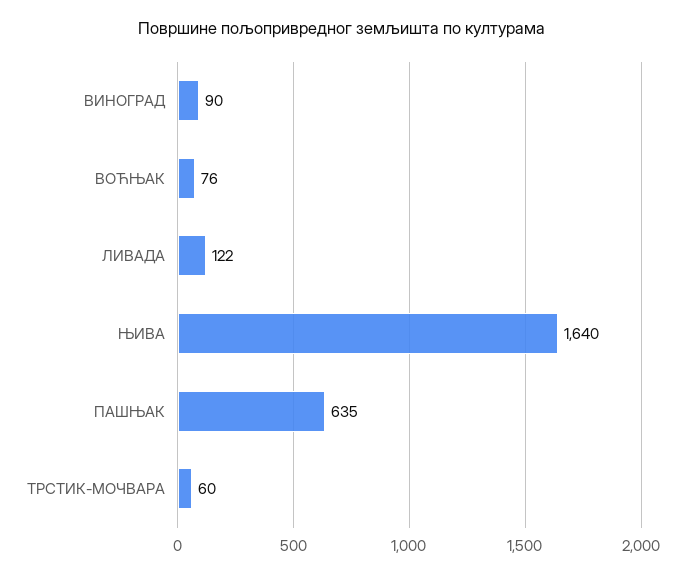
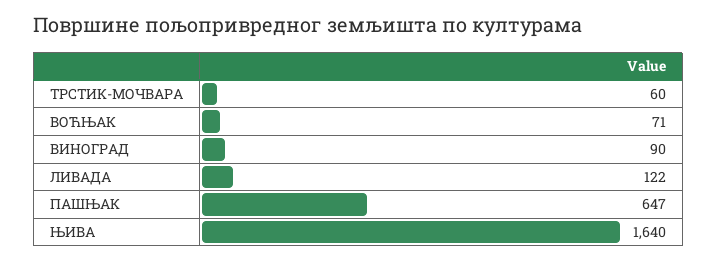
  {
    "ВИНОГРАД": 90,
-   "ВОЋЊАК": 76,
+   "ВОЋЊАК": 71,
    "ЛИВАДА": 122,
    "ЊИВА": 1640,
-   "ПАШЊАК": 635,
+   "ПАШЊАК": 647,
    "ТРСТИК-МОЧВАРА": 60
  }

